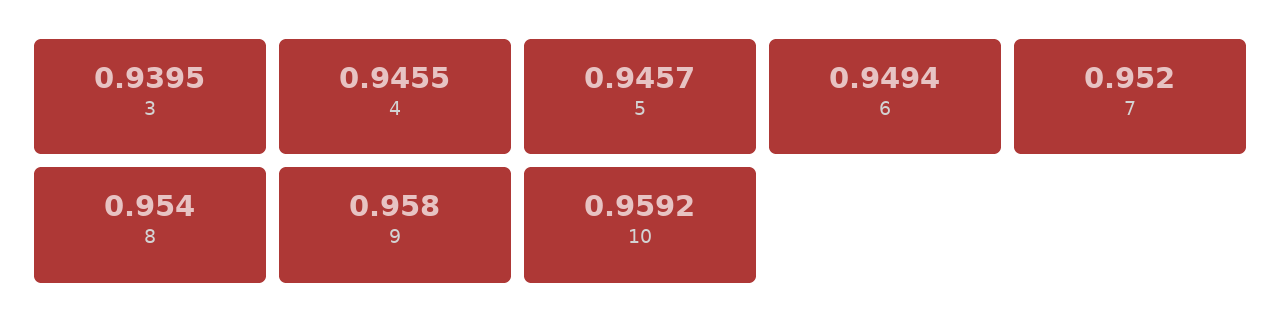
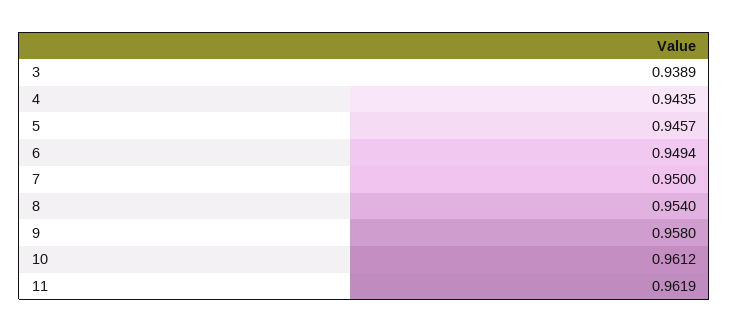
  {
-   "3": 0.9395,
+   "3": 0.9389,
-   "4": 0.9455,
+   "4": 0.9435,
    "5": 0.9457,
    "6": 0.9494,
-   "7": 0.952,
+   "7": 0.95,
    "8": 0.954,
    "9": 0.958,
-   "10": 0.9592
+   "10": 0.9612,
+   "11": 0.9619
  }

